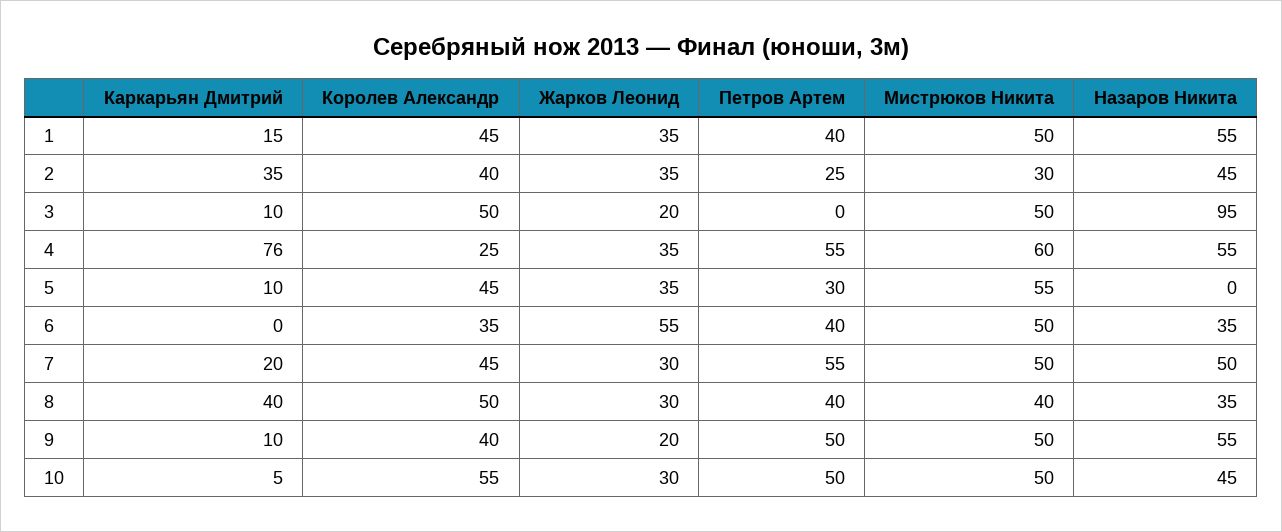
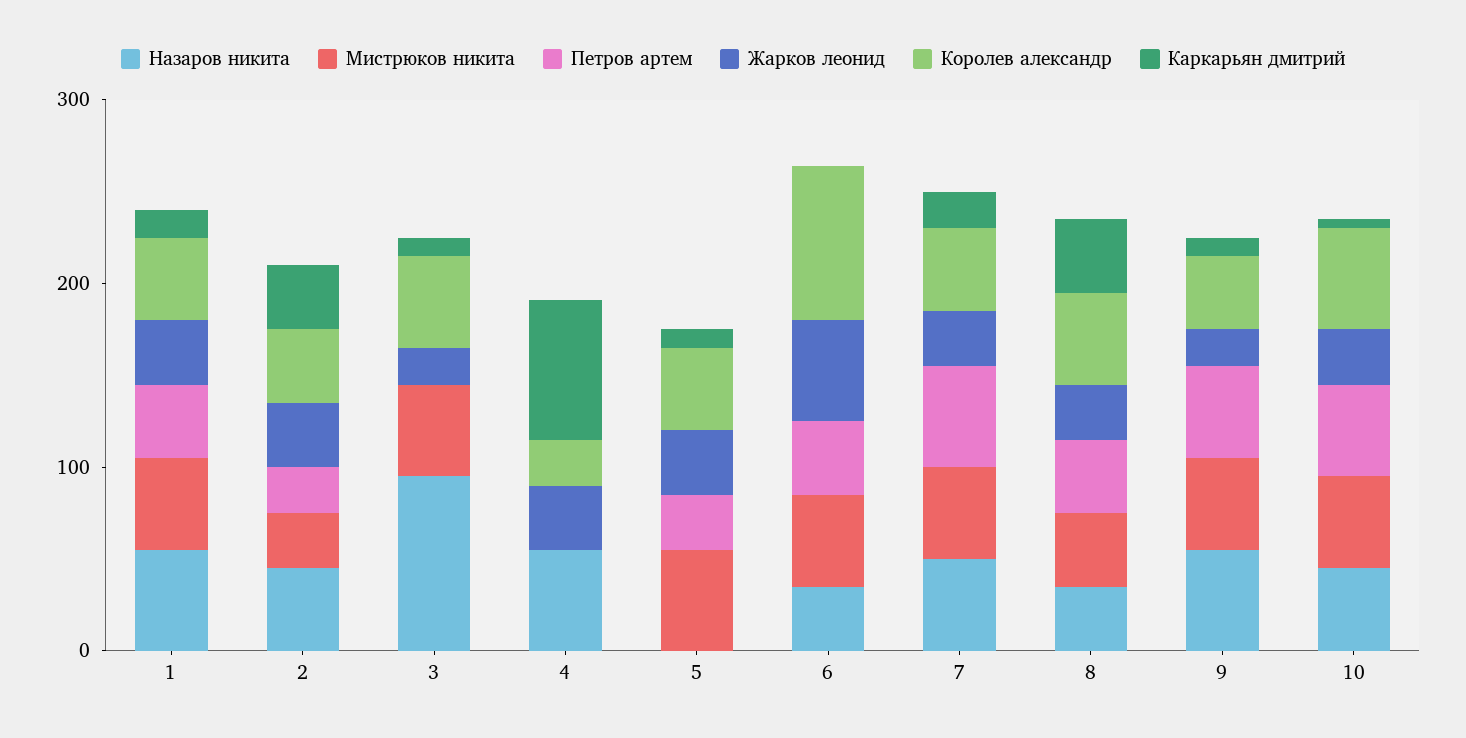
  {
    "Каркарьян Дмитрий": {
      "1": 15,
      "2": 35,
      "3": 10,
      "4": 76,
      "5": 10,
      "6": 0,
      "7": 20,
      "8": 40,
      "9": 10,
      "10": 5
    },
    "Королев Александр": {
      "1": 45,
      "2": 40,
      "3": 50,
      "4": 25,
      "5": 45,
-     "6": 35,
+     "6": 80,
      "7": 45,
      "8": 50,
      "9": 40,
      "10": 55
    },
    "Жарков Леонид": {
      "1": 35,
      "2": 35,
      "3": 20,
      "4": 35,
      "5": 35,
      "6": 55,
      "7": 30,
      "8": 30,
      "9": 20,
      "10": 30
    },
    "Петров Артем": {
      "1": 40,
      "2": 25,
      "3": 0,
-     "4": 55,
+     "4": 0,
      "5": 30,
      "6": 40,
      "7": 55,
      "8": 40,
      "9": 50,
      "10": 50
    },
    "Мистрюков Никита": {
      "1": 50,
      "2": 30,
      "3": 50,
-     "4": 60,
+     "4": 0,
      "5": 55,
      "6": 50,
      "7": 50,
      "8": 40,
      "9": 50,
      "10": 50
    },
    "Назаров Никита": {
      "1": 55,
      "2": 45,
      "3": 95,
      "4": 55,
      "5": 0,
      "6": 35,
      "7": 50,
      "8": 35,
      "9": 55,
      "10": 45
    }
  }

